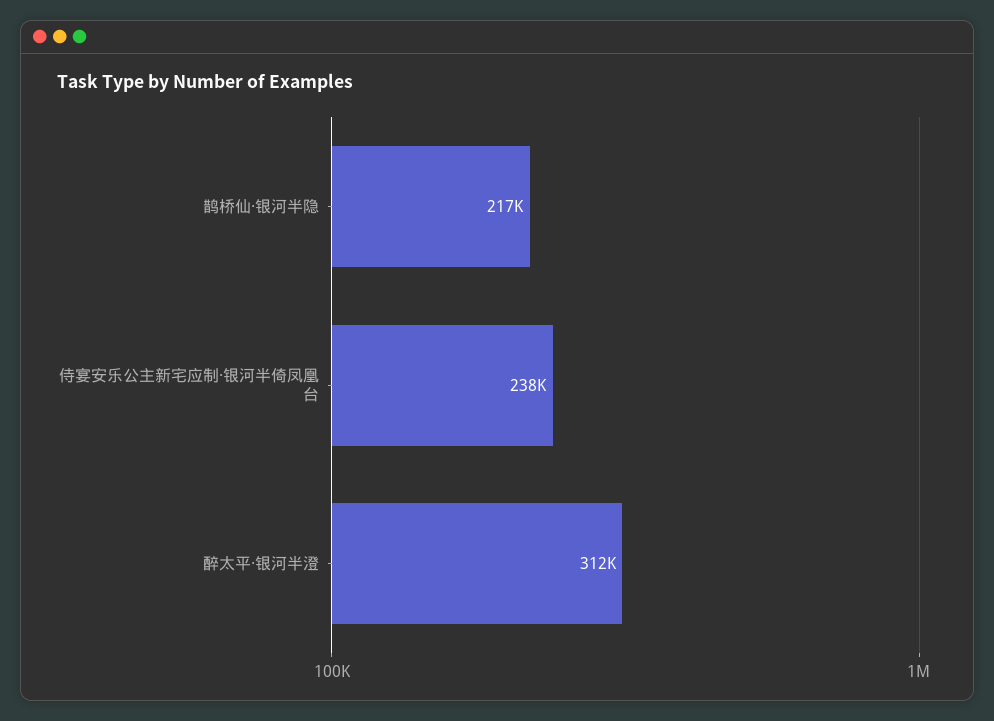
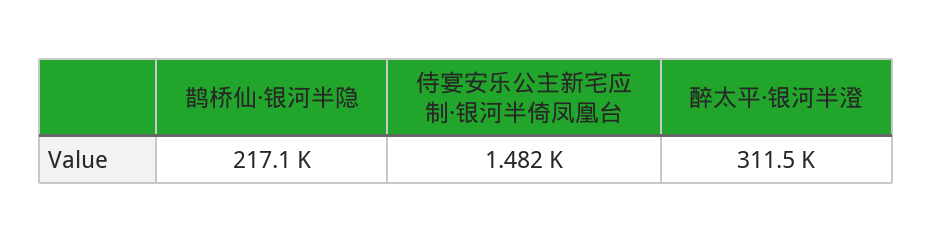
  {
    "鹊桥仙·银河半隐": 217100,
-   "侍宴安乐公主新宅应制·银河半倚凤凰台": 238000,
+   "侍宴安乐公主新宅应制·银河半倚凤凰台": 1482,
    "醉太平·银河半澄": 311500
  }

